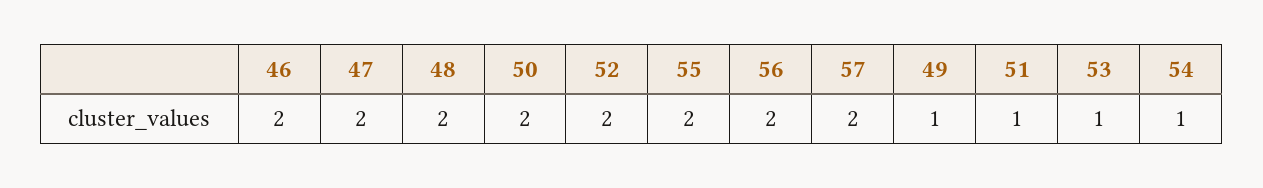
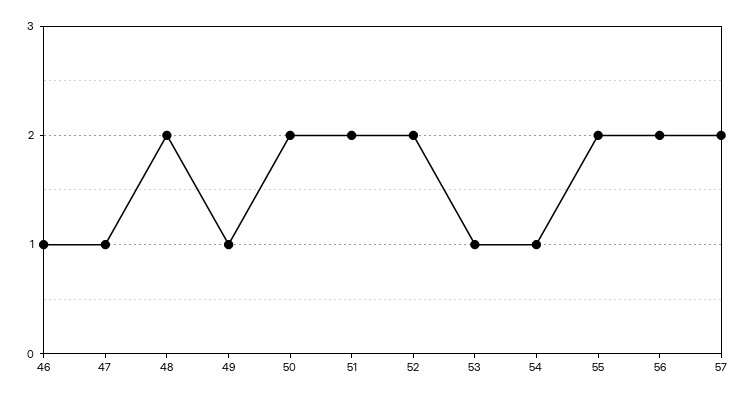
  {
-   "46": 2,
+   "46": 1,
-   "47": 2,
+   "47": 1,
    "48": 2,
    "50": 2,
    "52": 2,
    "55": 2,
    "56": 2,
    "57": 2,
    "49": 1,
-   "51": 1,
+   "51": 2,
    "53": 1,
    "54": 1
  }

